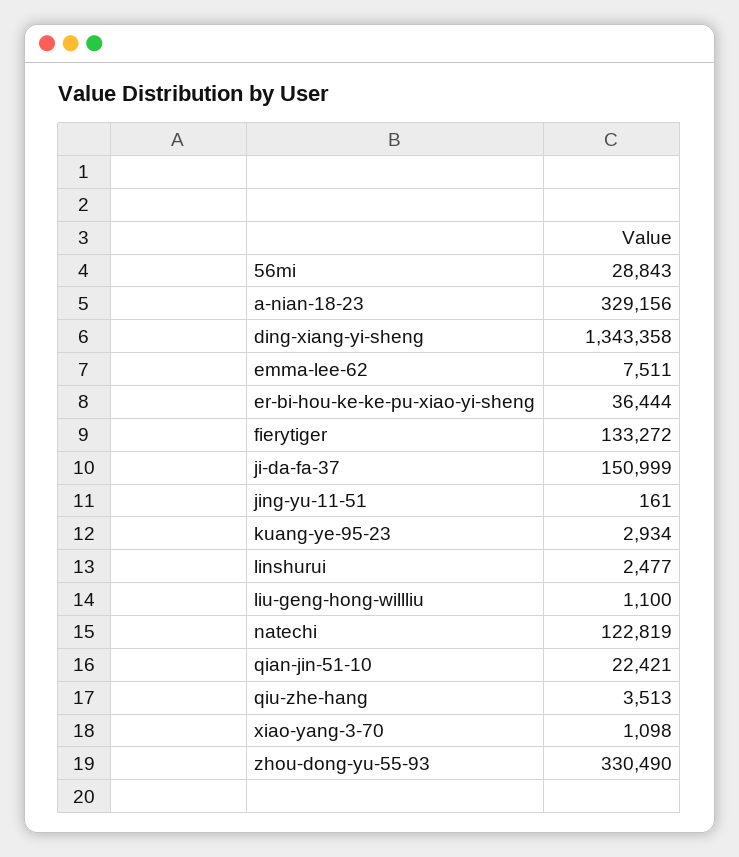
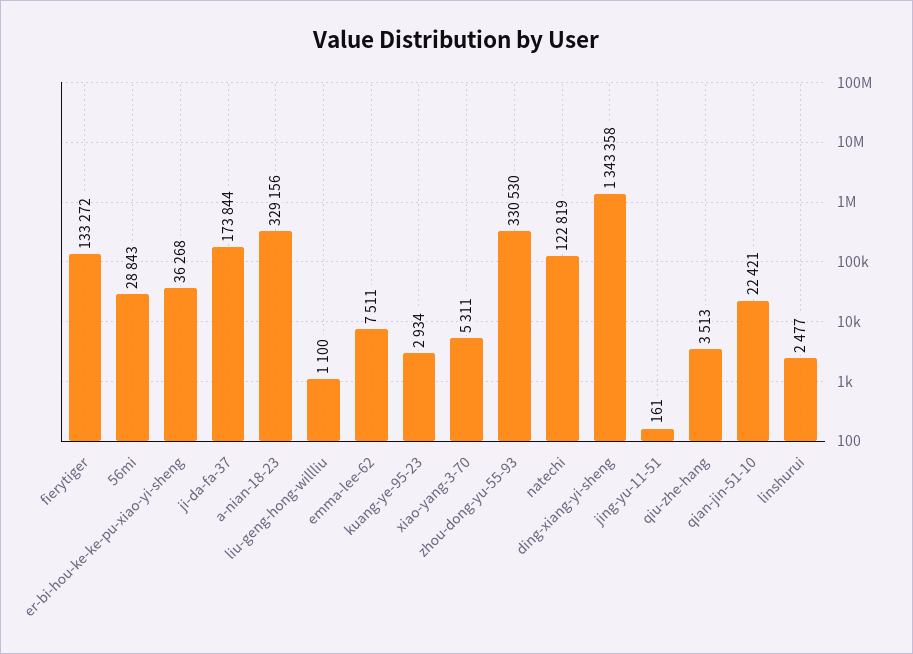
  {
    "56mi": 28843,
    "a-nian-18-23": 329156,
    "ding-xiang-yi-sheng": 1343358,
    "emma-lee-62": 7511,
-   "er-bi-hou-ke-ke-pu-xiao-yi-sheng": 36444,
+   "er-bi-hou-ke-ke-pu-xiao-yi-sheng": 36268,
    "fierytiger": 133272,
-   "ji-da-fa-37": 150999,
+   "ji-da-fa-37": 173844,
    "jing-yu-11-51": 161,
    "kuang-ye-95-23": 2934,
    "linshurui": 2477,
    "liu-geng-hong-willliu": 1100,
    "natechi": 122819,
    "qian-jin-51-10": 22421,
    "qiu-zhe-hang": 3513,
-   "xiao-yang-3-70": 1098,
+   "xiao-yang-3-70": 5311,
-   "zhou-dong-yu-55-93": 330490
+   "zhou-dong-yu-55-93": 330530
  }

